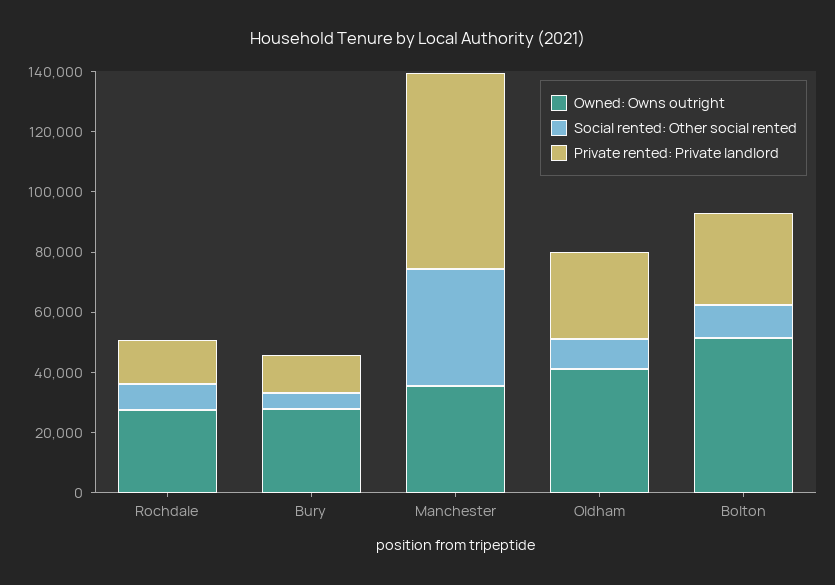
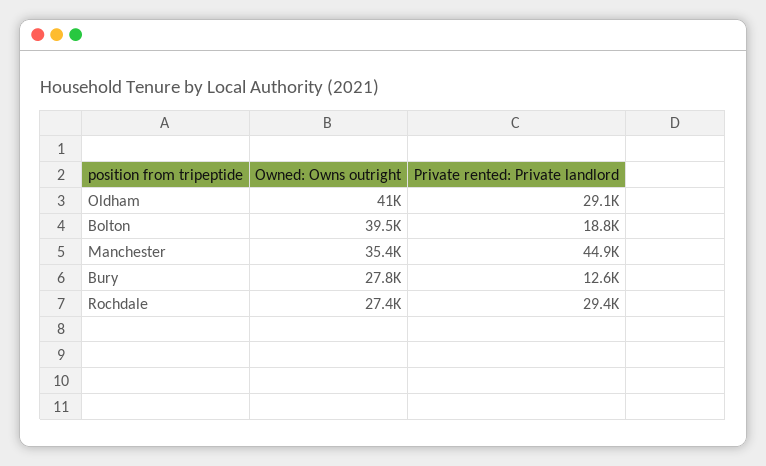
  {
    "Owned: Owns outright": {
      "Rochdale": 27400,
      "Bury": 27800,
      "Manchester": 35400,
      "Oldham": 41000,
-     "Bolton": 50000
+     "Bolton": 39500
    },
-   "Social rented: Other social rented": {
-     "Rochdale": 10000,
-     "Bury": 5000,
-     "Manchester": 40000,
-     "Oldham": 10000,
-     "Bolton": 10000
-   },
    "Private rented: Private landlord": {
-     "Rochdale": 15000,
+     "Rochdale": 29400,
      "Bury": 12600,
-     "Manchester": 65000,
+     "Manchester": 44900,
      "Oldham": 29100,
-     "Bolton": 30000
+     "Bolton": 18800
    }
  }

